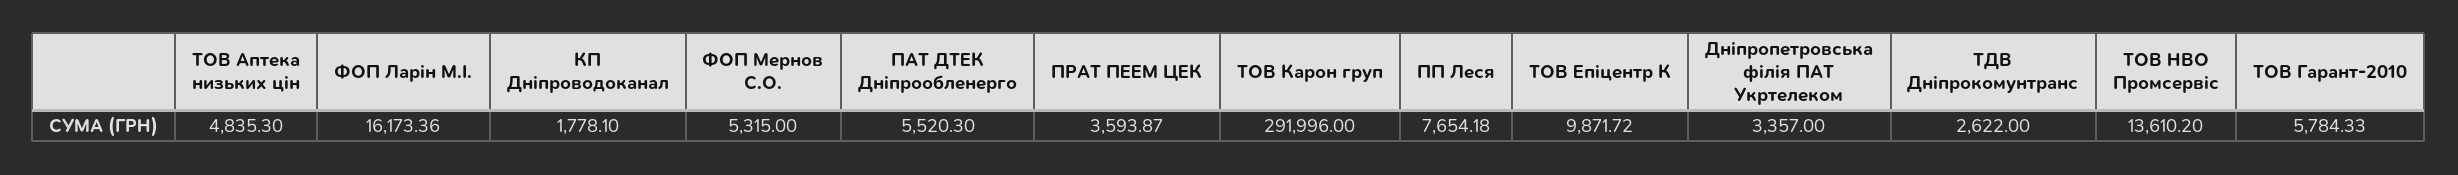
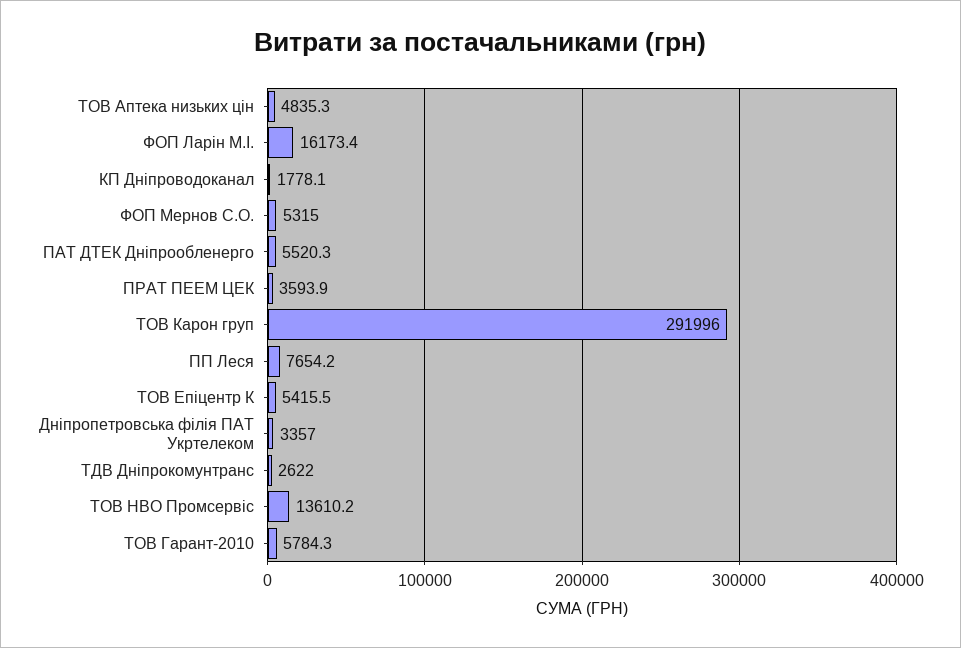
  {
    "ТОВ Аптека низьких цін": 4835.3,
    "ФОП Ларін М.І.": 16173.36,
    "КП Дніпроводоканал": 1778.1,
    "ФОП Мернов С.О.": 5315,
    "ПАТ ДТЕК Дніпрообленерго": 5520.3,
    "ПРАТ ПЕЕМ ЦЕК": 3593.87,
    "ТОВ Карон груп": 291996,
    "ПП Леся": 7654.18,
-   "ТОВ Епіцентр К": 9871.72,
+   "ТОВ Епіцентр К": 5415.5,
    "Дніпропетровська філія ПАТ Укртелеком": 3357,
    "ТДВ Дніпрокомунтранс": 2622,
    "ТОВ НВО Промсервіс": 13610.2,
    "ТОВ Гарант-2010": 5784.33
  }

